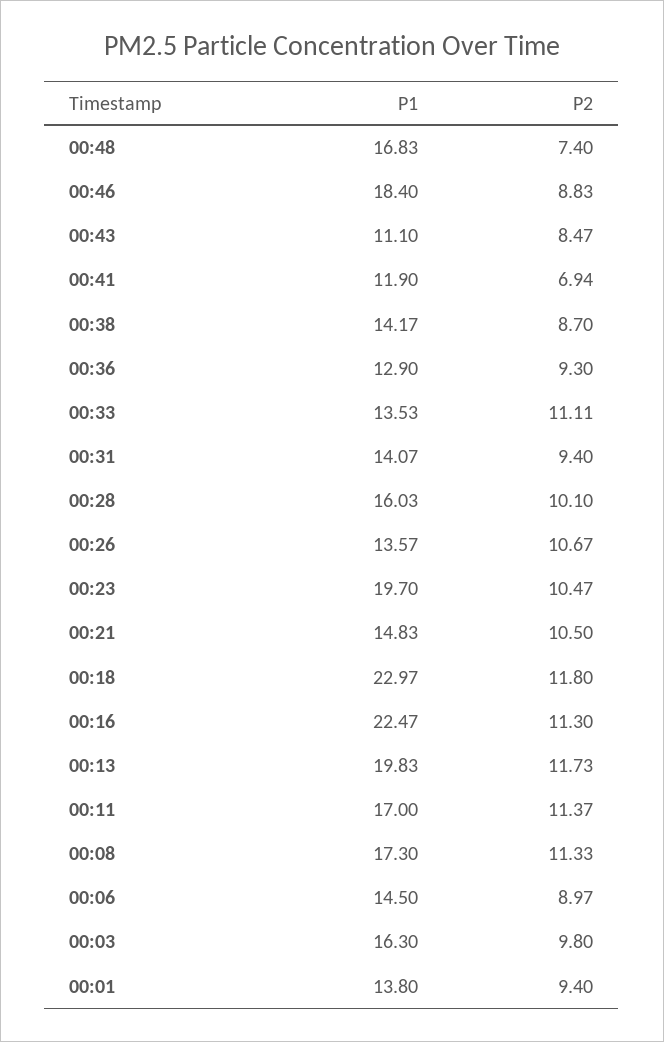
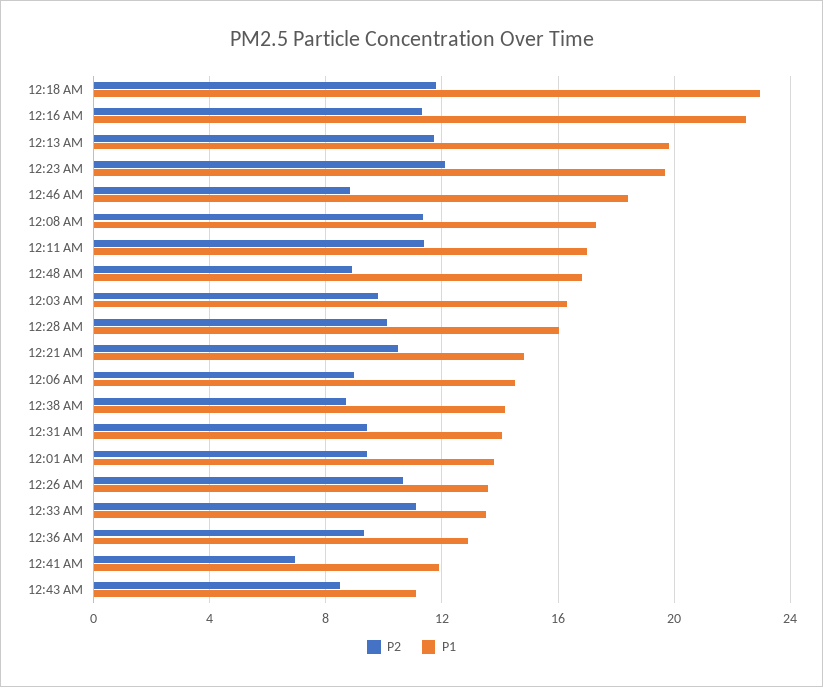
  {
    "P1": {
      "00:48": 16.83,
      "00:46": 18.4,
      "00:43": 11.1,
      "00:41": 11.9,
      "00:38": 14.17,
      "00:36": 12.9,
      "00:33": 13.53,
      "00:31": 14.07,
      "00:28": 16.03,
      "00:26": 13.57,
      "00:23": 19.7,
      "00:21": 14.83,
      "00:18": 22.97,
      "00:16": 22.47,
      "00:13": 19.83,
      "00:11": 17,
      "00:08": 17.3,
      "00:06": 14.5,
      "00:03": 16.3,
      "00:01": 13.8
    },
    "P2": {
-     "00:48": 7.4,
+     "00:48": 9,
      "00:46": 8.83,
      "00:43": 8.47,
      "00:41": 6.94,
      "00:38": 8.7,
      "00:36": 9.3,
      "00:33": 11.11,
      "00:31": 9.4,
      "00:28": 10.1,
      "00:26": 10.67,
-     "00:23": 10.47,
+     "00:23": 12,
      "00:21": 10.5,
      "00:18": 11.8,
      "00:16": 11.3,
      "00:13": 11.73,
      "00:11": 11.37,
      "00:08": 11.33,
      "00:06": 8.97,
      "00:03": 9.8,
      "00:01": 9.4
    }
  }

